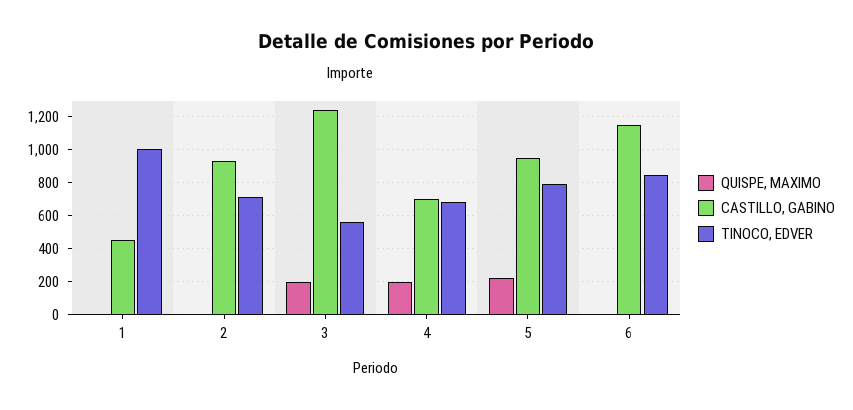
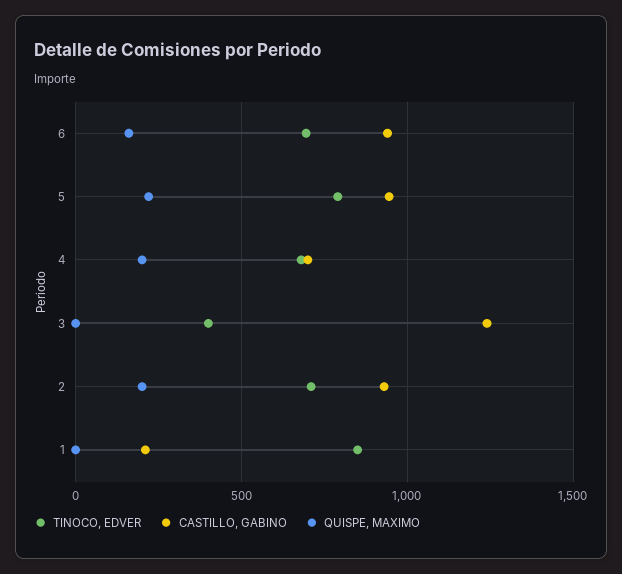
  {
    "QUISPE, MAXIMO": {
      "1": 0,
-     "2": 0,
+     "2": 200,
-     "3": 200,
+     "3": 0,
      "4": 200,
      "5": 200,
-     "6": 0
+     "6": 150
    },
    "CASTILLO, GABINO": {
-     "1": 450,
+     "1": 200,
      "2": 950,
      "3": 1250,
      "4": 700,
      "5": 950,
-     "6": 1150
+     "6": 950
    },
    "TINOCO, EDVER": {
-     "1": 1000,
+     "1": 850,
      "2": 700,
-     "3": 550,
+     "3": 400,
      "4": 700,
      "5": 800,
-     "6": 850
+     "6": 700
    }
  }

